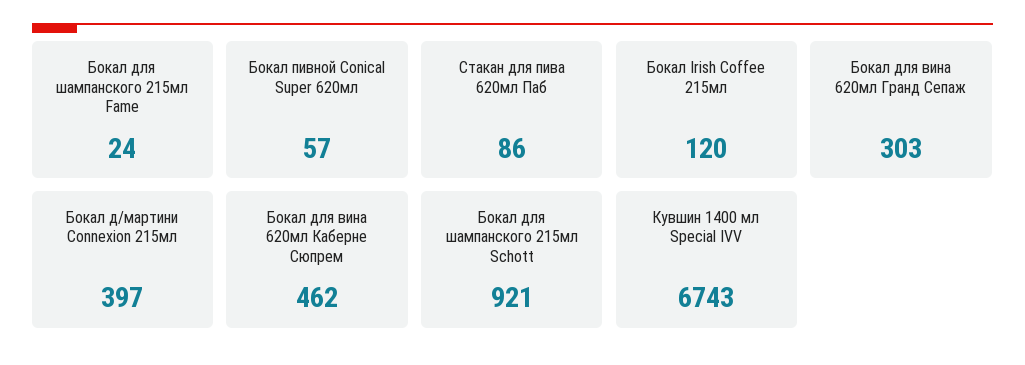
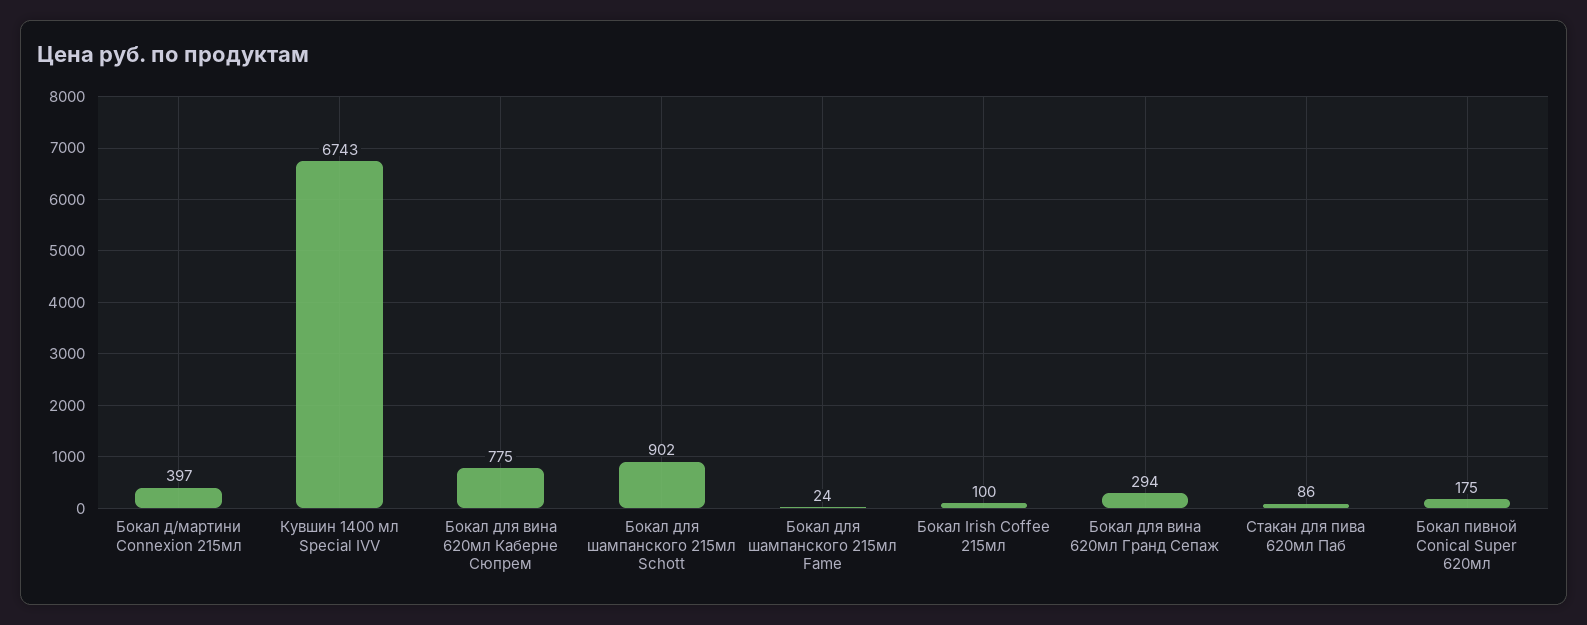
  {
    "Бокал для шампанского 215мл Fame": 24,
-   "Бокал пивной Conical Super 620мл": 57,
+   "Бокал пивной Conical Super 620мл": 175,
    "Стакан для пива 620мл Паб": 86,
-   "Бокал Irish Coffee 215мл": 120,
+   "Бокал Irish Coffee 215мл": 100,
-   "Бокал для вина 620мл Гранд Сепаж": 303,
+   "Бокал для вина 620мл Гранд Сепаж": 294,
    "Бокал д/мартини Connexion 215мл": 397,
-   "Бокал для вина 620мл Каберне Сюпрем": 462,
+   "Бокал для вина 620мл Каберне Сюпрем": 775,
-   "Бокал для шампанского 215мл Schott": 921,
+   "Бокал для шампанского 215мл Schott": 902,
    "Кувшин 1400 мл Special IVV": 6743
  }

